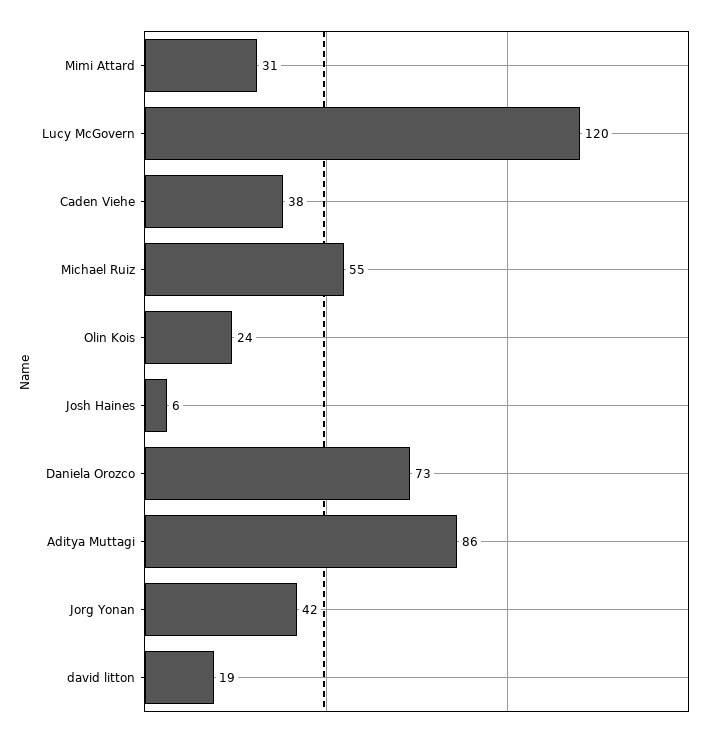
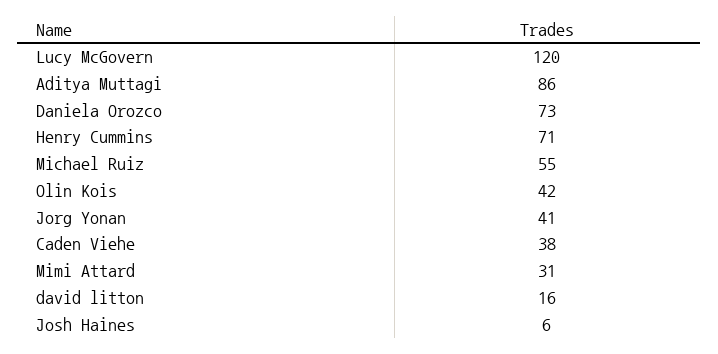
  {
    "Mimi Attard": 31,
    "Lucy McGovern": 120,
    "Caden Viehe": 38,
    "Michael Ruiz": 55,
-   "Olin Kois": 24,
+   "Olin Kois": 42,
    "Josh Haines": 6,
    "Daniela Orozco": 73,
    "Aditya Muttagi": 86,
-   "Jorg Yonan": 42,
+   "Jorg Yonan": 41,
-   "david litton": 19
+   "david litton": 16,
+   "Henry Cummins": 71
  }

